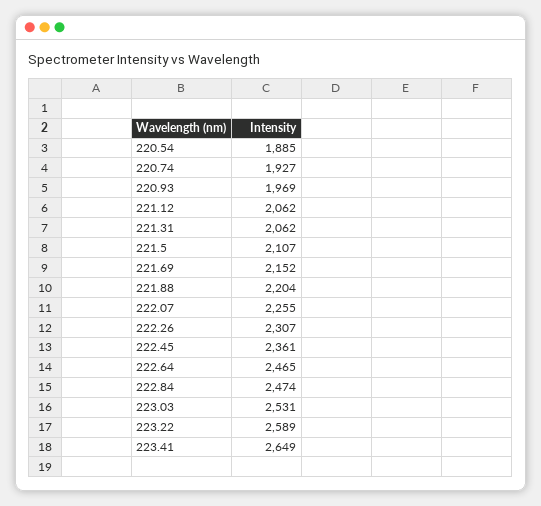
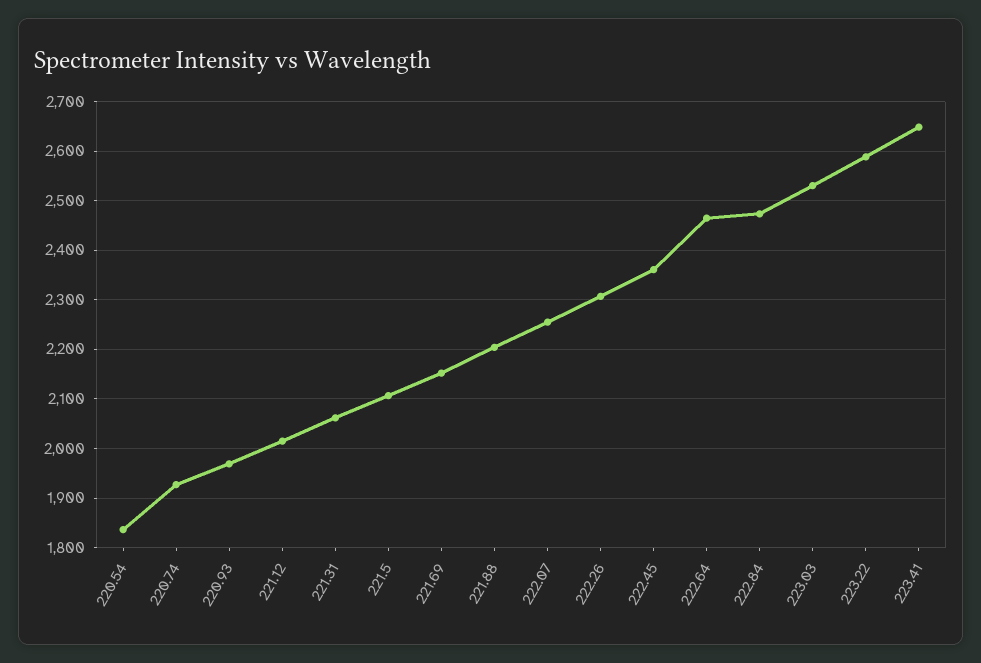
  {
-   "220.54": 1885,
+   "220.54": 1840,
    "220.74": 1927,
    "220.93": 1969,
-   "221.12": 2062,
+   "221.12": 2020,
    "221.31": 2062,
    "221.5": 2107,
    "221.69": 2152,
    "221.88": 2204,
    "222.07": 2255,
    "222.26": 2307,
    "222.45": 2361,
    "222.64": 2465,
    "222.84": 2474,
    "223.03": 2531,
    "223.22": 2589,
    "223.41": 2649
  }

